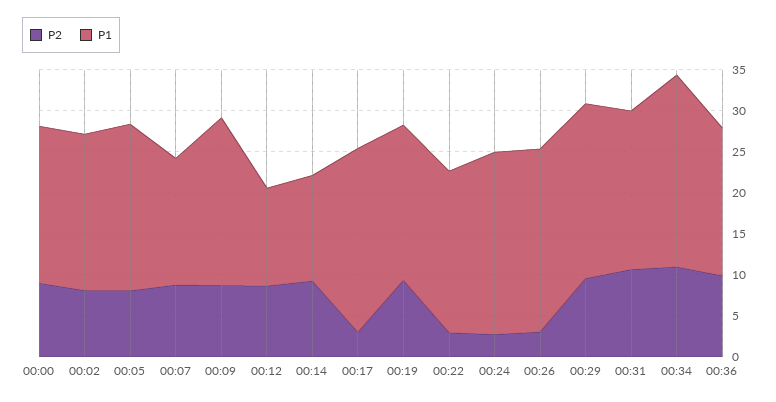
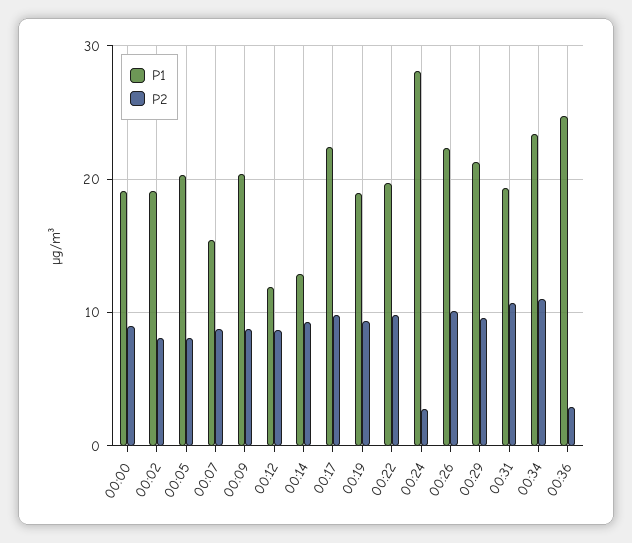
  {
    "P2": {
      "00:00": 9,
      "00:02": 8,
      "00:05": 8,
      "00:07": 9,
      "00:09": 9,
      "00:12": 9,
      "00:14": 9,
-     "00:17": 3,
+     "00:17": 10,
      "00:19": 9,
-     "00:22": 3,
+     "00:22": 10,
      "00:24": 3,
-     "00:26": 3,
+     "00:26": 10,
      "00:29": 10,
      "00:31": 11,
      "00:34": 11,
-     "00:36": 10
+     "00:36": 3
    },
    "P1": {
      "00:00": 19,
      "00:02": 19,
      "00:05": 20,
      "00:07": 15,
      "00:09": 20,
      "00:12": 12,
      "00:14": 13,
      "00:17": 22,
      "00:19": 19,
      "00:22": 20,
-     "00:24": 22,
+     "00:24": 28,
      "00:26": 22,
      "00:29": 21,
      "00:31": 19,
      "00:34": 23,
-     "00:36": 18
+     "00:36": 25
    }
  }

